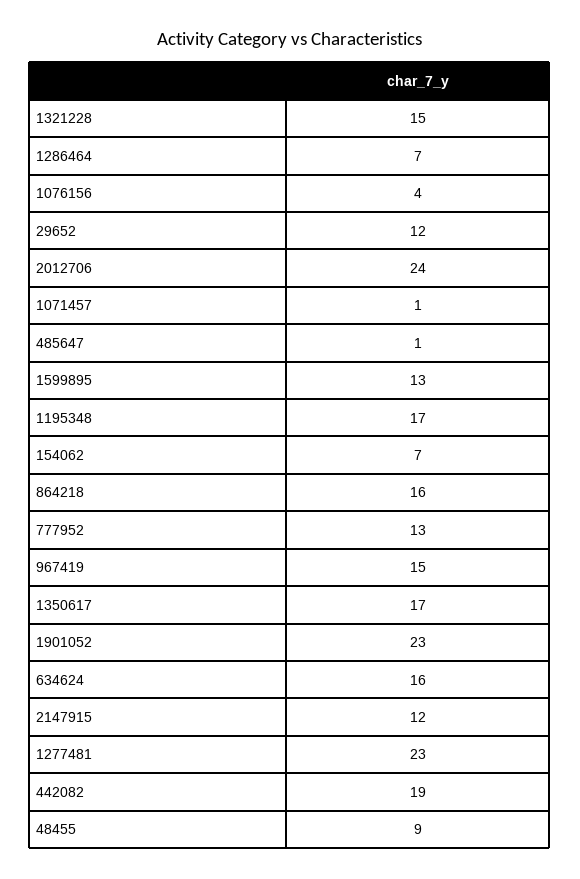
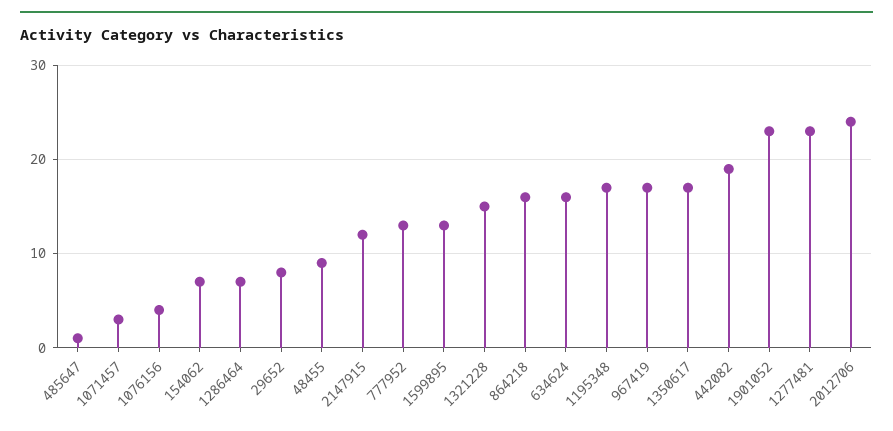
  {
    "1321228": 15,
    "1286464": 7,
    "1076156": 4,
-   "29652": 12,
+   "29652": 8,
    "2012706": 24,
-   "1071457": 1,
+   "1071457": 3,
    "485647": 1,
    "1599895": 13,
    "1195348": 17,
    "154062": 7,
    "864218": 16,
    "777952": 13,
-   "967419": 15,
+   "967419": 17,
    "1350617": 17,
    "1901052": 23,
    "634624": 16,
    "2147915": 12,
    "1277481": 23,
    "442082": 19,
    "48455": 9
  }

